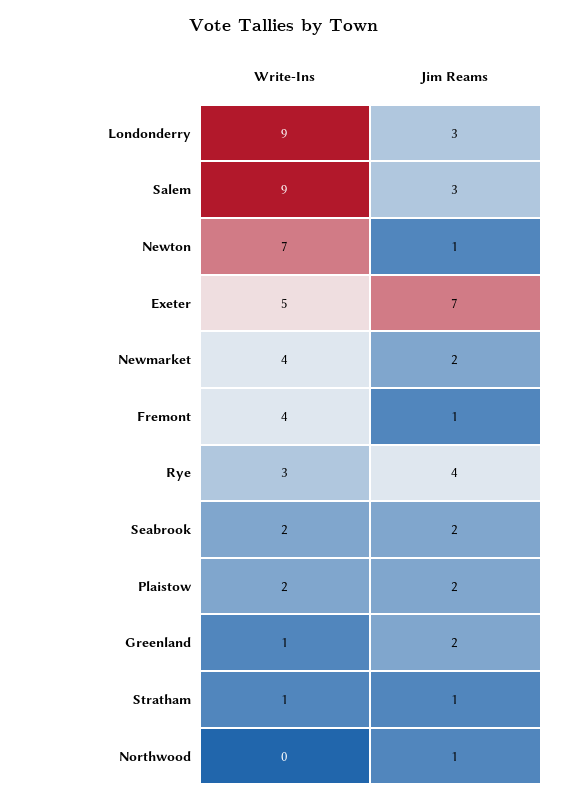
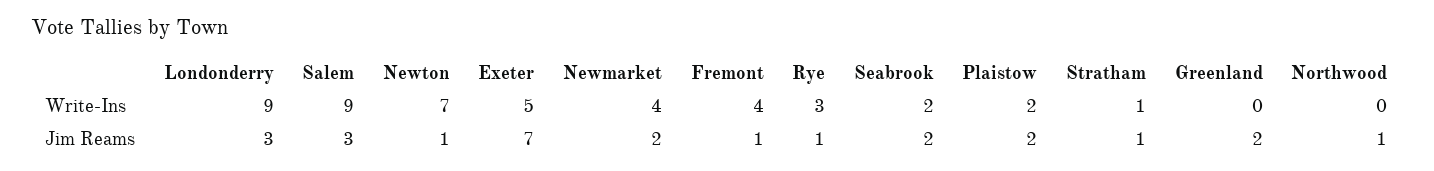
  {
    "Write-Ins": {
      "Londonderry": 9,
      "Salem": 9,
      "Newton": 7,
      "Exeter": 5,
      "Newmarket": 4,
      "Fremont": 4,
      "Rye": 3,
      "Seabrook": 2,
      "Plaistow": 2,
-     "Greenland": 1,
+     "Greenland": 0,
      "Stratham": 1,
      "Northwood": 0
    },
    "Jim Reams": {
      "Londonderry": 3,
      "Salem": 3,
      "Newton": 1,
      "Exeter": 7,
      "Newmarket": 2,
      "Fremont": 1,
-     "Rye": 4,
+     "Rye": 1,
      "Seabrook": 2,
      "Plaistow": 2,
      "Greenland": 2,
      "Stratham": 1,
      "Northwood": 1
    }
  }

